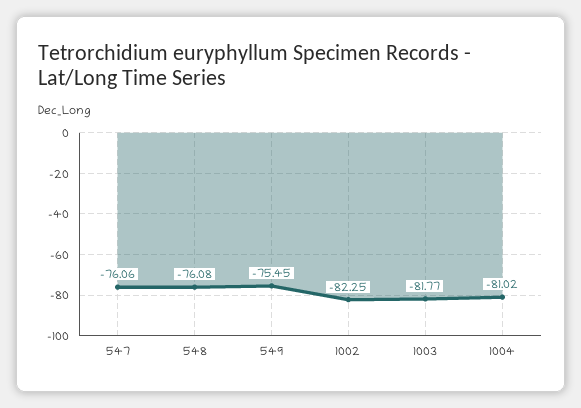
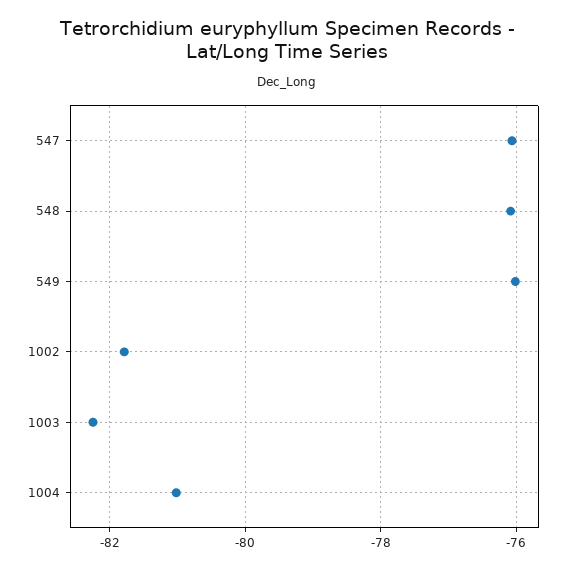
  {
    "547": -76.06,
    "548": -76.08,
-   "549": -75.45,
+   "549": -76,
-   "1002": -82.25,
+   "1002": -81.8,
-   "1003": -81.77,
+   "1003": -82.2,
    "1004": -81.02
  }

